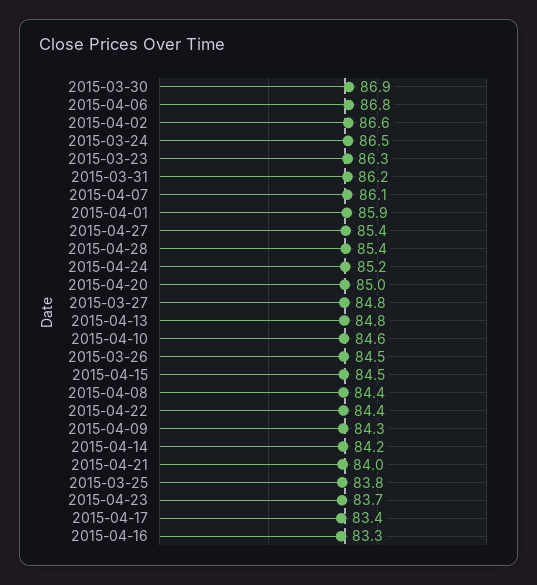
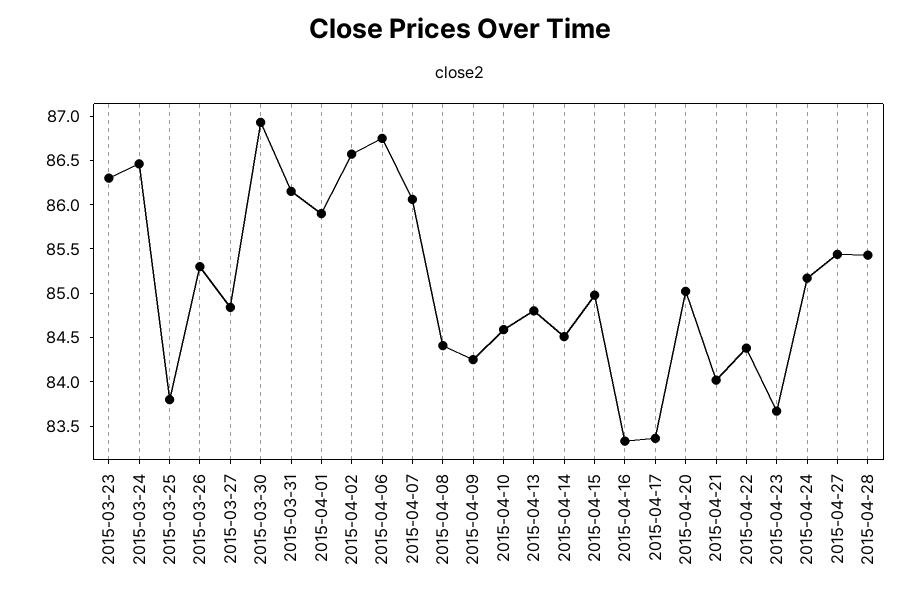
  {
    "2015-03-30": 86.9,
    "2015-04-06": 86.8,
    "2015-04-02": 86.6,
    "2015-03-24": 86.5,
    "2015-03-23": 86.3,
    "2015-03-31": 86.2,
    "2015-04-07": 86.1,
    "2015-04-01": 85.9,
    "2015-04-27": 85.4,
    "2015-04-28": 85.4,
    "2015-04-24": 85.2,
    "2015-04-20": 85,
    "2015-03-27": 84.8,
    "2015-04-13": 84.8,
    "2015-04-10": 84.6,
-   "2015-03-26": 84.5,
+   "2015-03-26": 85.3,
-   "2015-04-15": 84.5,
+   "2015-04-15": 85,
    "2015-04-08": 84.4,
    "2015-04-22": 84.4,
    "2015-04-09": 84.3,
-   "2015-04-14": 84.2,
+   "2015-04-14": 84.5,
    "2015-04-21": 84,
    "2015-03-25": 83.8,
    "2015-04-23": 83.7,
    "2015-04-17": 83.4,
    "2015-04-16": 83.3
  }

